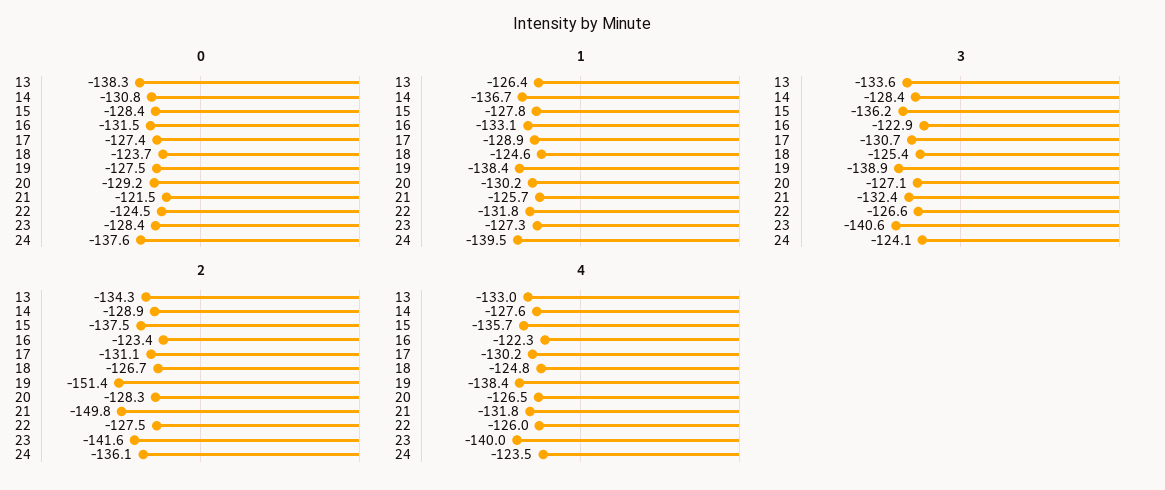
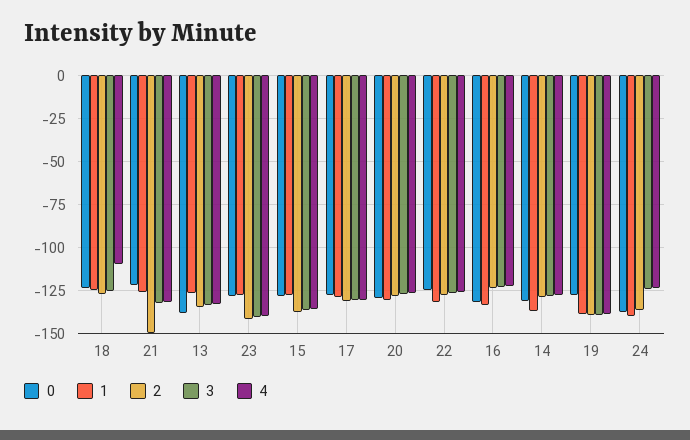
  {
    "0": {
      "13": -138.3,
      "14": -130.8,
      "15": -128.4,
      "16": -131.5,
      "17": -127.4,
      "18": -123.7,
      "19": -127.5,
      "20": -129.2,
      "21": -121.5,
      "22": -124.5,
      "23": -128.4,
      "24": -137.6
    },
    "1": {
      "13": -126.4,
      "14": -136.7,
      "15": -127.8,
      "16": -133.1,
      "17": -128.9,
      "18": -124.6,
      "19": -138.4,
      "20": -130.2,
      "21": -125.7,
      "22": -131.8,
      "23": -127.3,
      "24": -139.5
    },
    "3": {
      "13": -133.6,
      "14": -128.4,
      "15": -136.2,
      "16": -122.9,
      "17": -130.7,
      "18": -125.4,
      "19": -138.9,
      "20": -127.1,
      "21": -132.4,
      "22": -126.6,
      "23": -140.6,
      "24": -124.1
    },
    "2": {
      "13": -134.3,
      "14": -128.9,
      "15": -137.5,
      "16": -123.4,
      "17": -131.1,
      "18": -126.7,
-     "19": -151.4,
+     "19": -140,
      "20": -128.3,
      "21": -149.8,
      "22": -127.5,
      "23": -141.6,
      "24": -136.1
    },
    "4": {
      "13": -133,
      "14": -127.6,
      "15": -135.7,
      "16": -122.3,
      "17": -130.2,
-     "18": -124.8,
+     "18": -110,
      "19": -138.4,
      "20": -126.5,
      "21": -131.8,
      "22": -126,
      "23": -140,
      "24": -123.5
    }
  }

